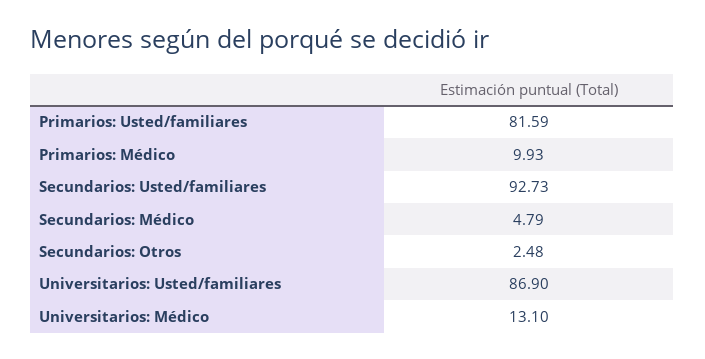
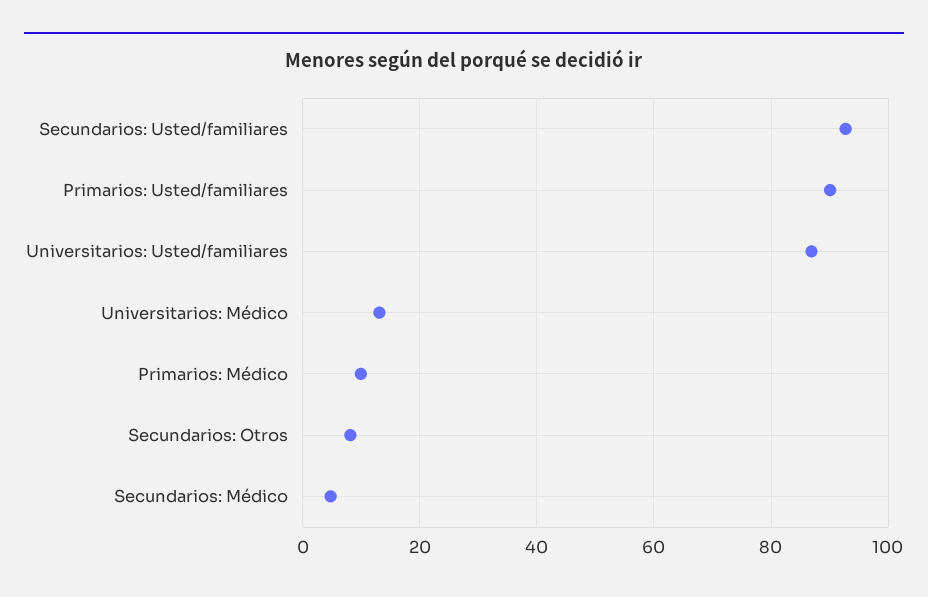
  {
-   "Primarios: Usted/familiares": 81.59,
+   "Primarios: Usted/familiares": 90,
    "Primarios: Médico": 9.93,
    "Secundarios: Usted/familiares": 92.73,
    "Secundarios: Médico": 4.79,
-   "Secundarios: Otros": 2.48,
+   "Secundarios: Otros": 8,
    "Universitarios: Usted/familiares": 86.9,
    "Universitarios: Médico": 13.1
  }

